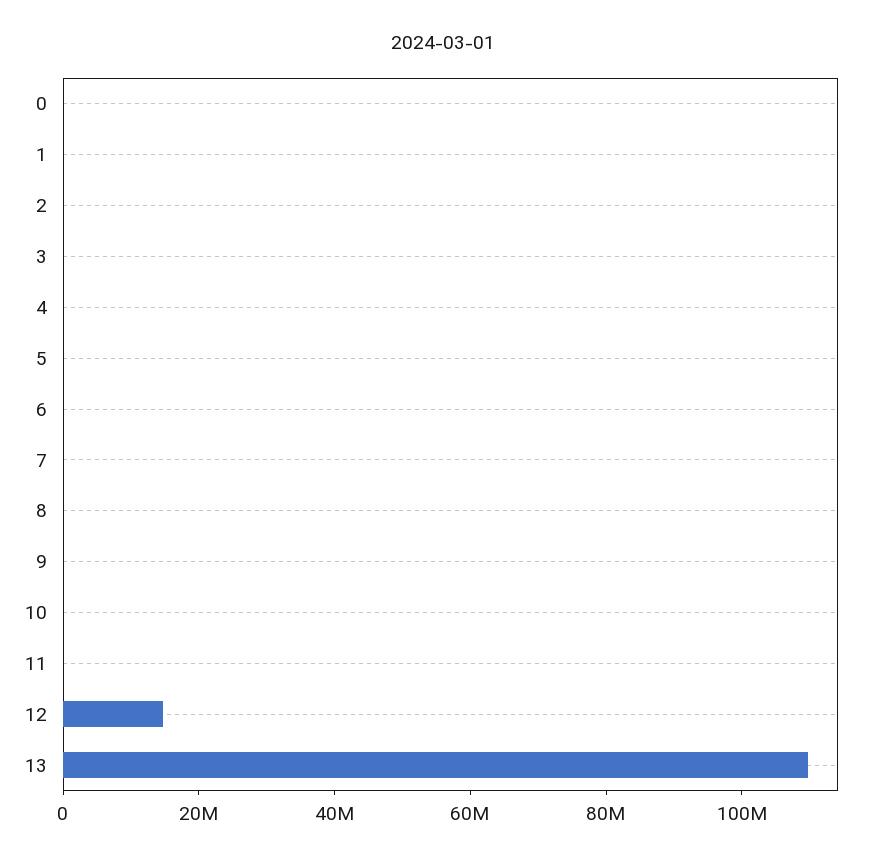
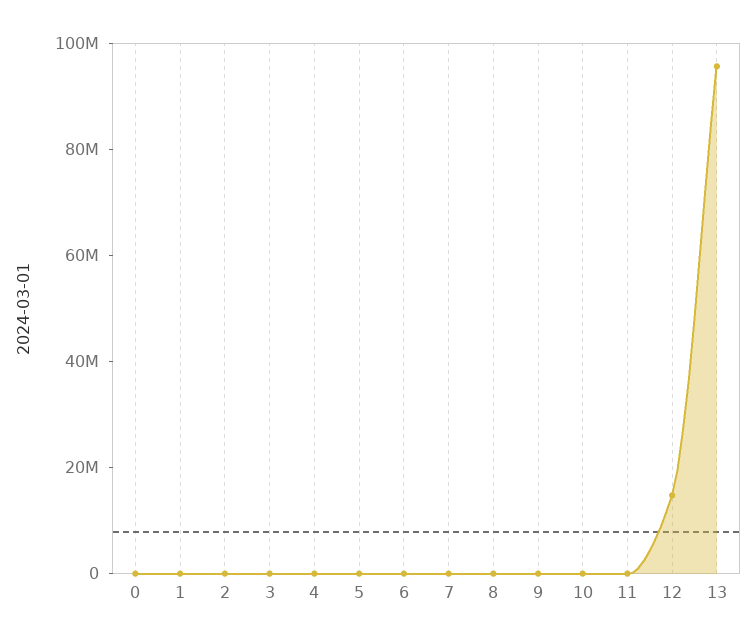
  {
    "0": 0,
    "1": 0,
    "2": 0,
    "3": 0,
    "4": 0,
    "5": 0,
    "6": 0,
    "7": 0,
    "8": 0,
    "9": 0,
    "10": 0,
    "11": 0,
    "12": 15000000,
-   "13": 110000000
+   "13": 95000000
  }

